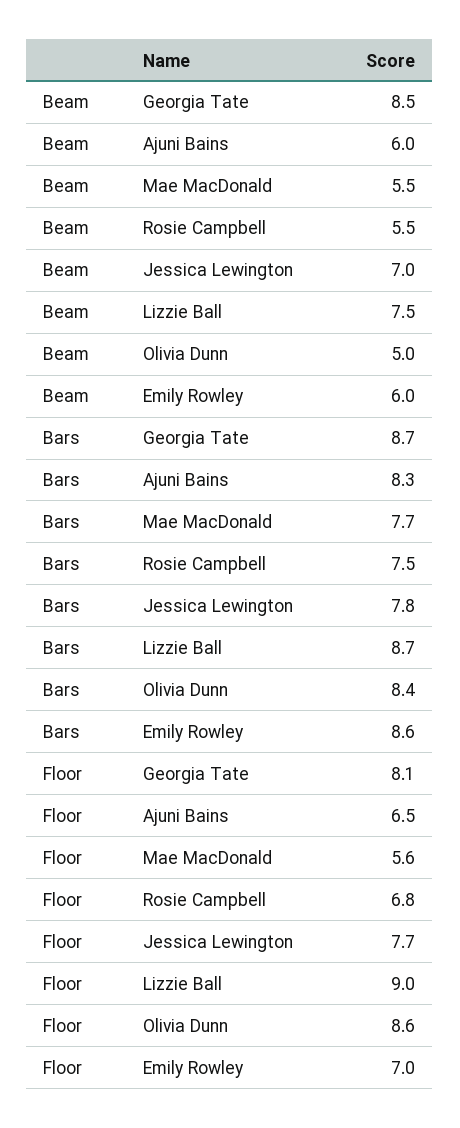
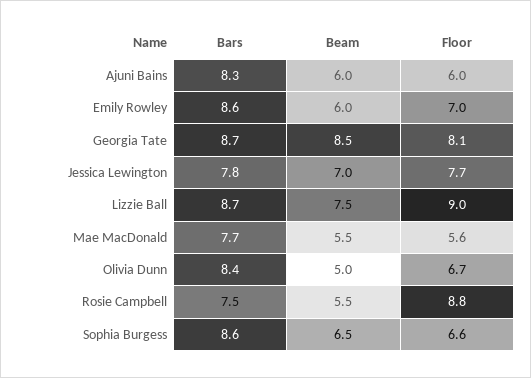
  {
    "Beam": {
      "Georgia Tate": 8.5,
      "Ajuni Bains": 6,
      "Mae MacDonald": 5.5,
      "Rosie Campbell": 5.5,
      "Jessica Lewington": 7,
      "Lizzie Ball": 7.5,
      "Olivia Dunn": 5,
-     "Emily Rowley": 6
+     "Emily Rowley": 6,
+     "Sophia Burgess": 6.5
    },
    "Bars": {
      "Georgia Tate": 8.7,
      "Ajuni Bains": 8.3,
      "Mae MacDonald": 7.7,
      "Rosie Campbell": 7.5,
      "Jessica Lewington": 7.8,
      "Lizzie Ball": 8.7,
      "Olivia Dunn": 8.4,
-     "Emily Rowley": 8.6
+     "Emily Rowley": 8.6,
+     "Sophia Burgess": 8.6
    },
    "Floor": {
      "Georgia Tate": 8.1,
-     "Ajuni Bains": 6.5,
+     "Ajuni Bains": 6,
      "Mae MacDonald": 5.6,
-     "Rosie Campbell": 6.8,
+     "Rosie Campbell": 8.8,
      "Jessica Lewington": 7.7,
      "Lizzie Ball": 9,
-     "Olivia Dunn": 8.6,
+     "Olivia Dunn": 6.7,
-     "Emily Rowley": 7
+     "Emily Rowley": 7,
+     "Sophia Burgess": 6.6
    }
  }

